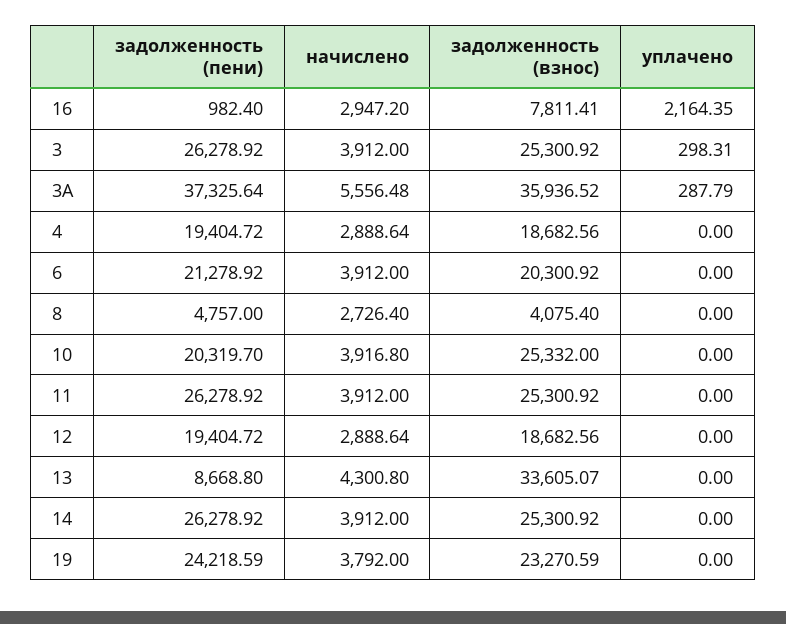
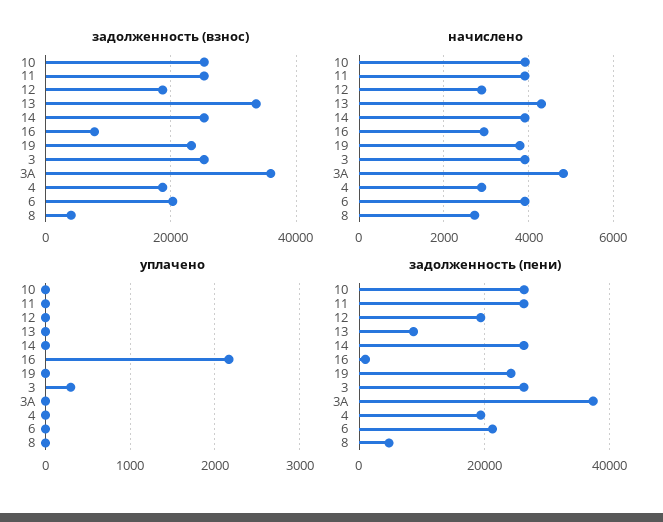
  {
    "задолженность (пени)": {
      "16": 982.4,
      "3": 26278.92,
      "3А": 37325.64,
      "4": 19404.72,
      "6": 21278.92,
      "8": 4757,
-     "10": 20319.7,
+     "10": 26000,
      "11": 26278.92,
      "12": 19404.72,
      "13": 8668.8,
      "14": 26278.92,
      "19": 24218.59
    },
    "начислено": {
      "16": 2947.2,
      "3": 3912,
-     "3А": 5556.48,
+     "3А": 4800,
      "4": 2888.64,
      "6": 3912,
      "8": 2726.4,
      "10": 3916.8,
      "11": 3912,
      "12": 2888.64,
      "13": 4300.8,
      "14": 3912,
      "19": 3792
    },
    "задолженность (взнос)": {
      "16": 7811.41,
      "3": 25300.92,
      "3А": 35936.52,
      "4": 18682.56,
      "6": 20300.92,
      "8": 4075.4,
      "10": 25332,
      "11": 25300.92,
      "12": 18682.56,
      "13": 33605.07,
      "14": 25300.92,
      "19": 23270.59
    },
    "уплачено": {
      "16": 2164.35,
      "3": 298.31,
-     "3А": 287.79,
+     "3А": 0,
      "4": 0,
      "6": 0,
      "8": 0,
      "10": 0,
      "11": 0,
      "12": 0,
      "13": 0,
      "14": 0,
      "19": 0
    }
  }

